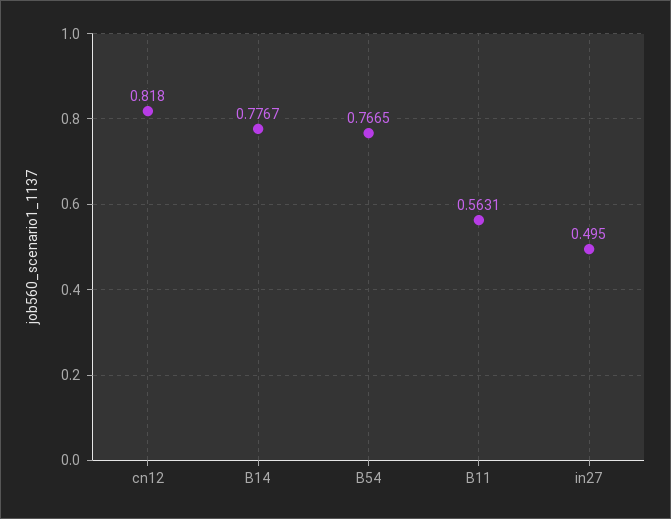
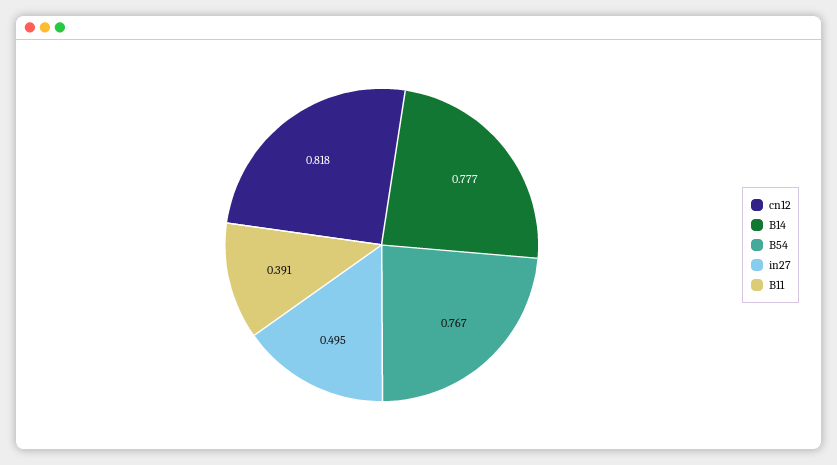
  {
    "cn12": 0.818,
    "B14": 0.7767,
    "B54": 0.7665,
-   "B11": 0.5631,
+   "B11": 0.391,
    "in27": 0.495
  }

